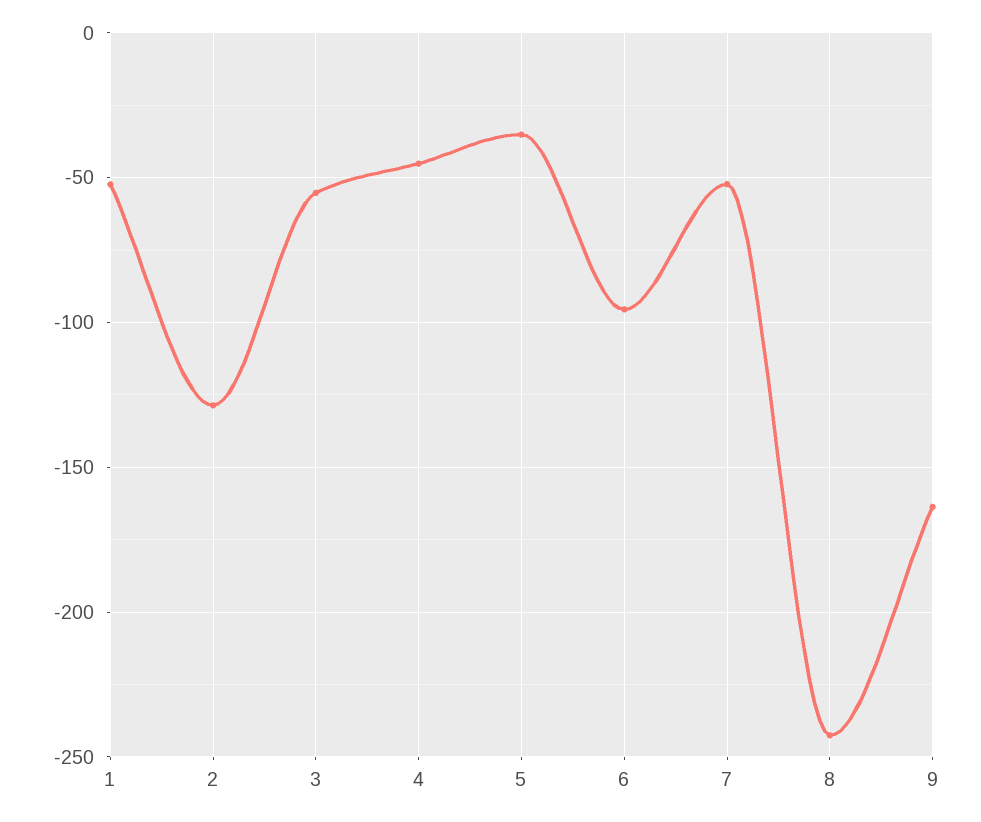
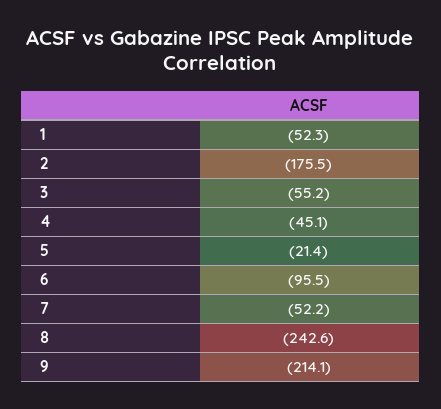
  {
    "1": -52.3,
-   "2": -130,
+   "2": -175.5,
    "3": -55.2,
    "4": -45.1,
-   "5": -35,
+   "5": -21.4,
    "6": -95.5,
    "7": -52.2,
    "8": -242.6,
-   "9": -165
+   "9": -214.1
  }

